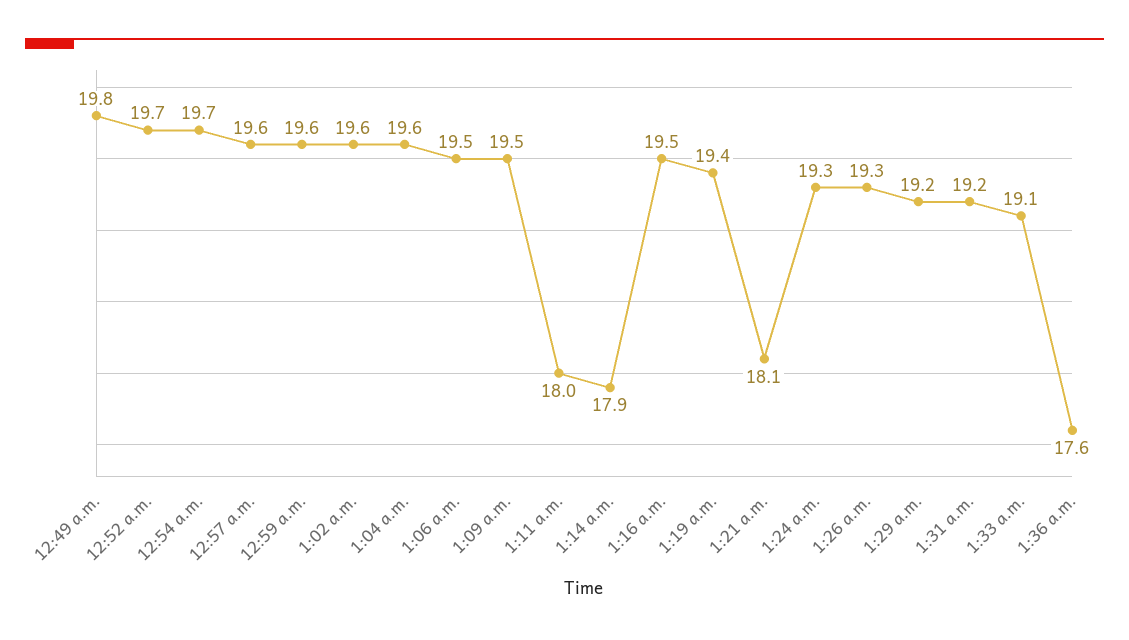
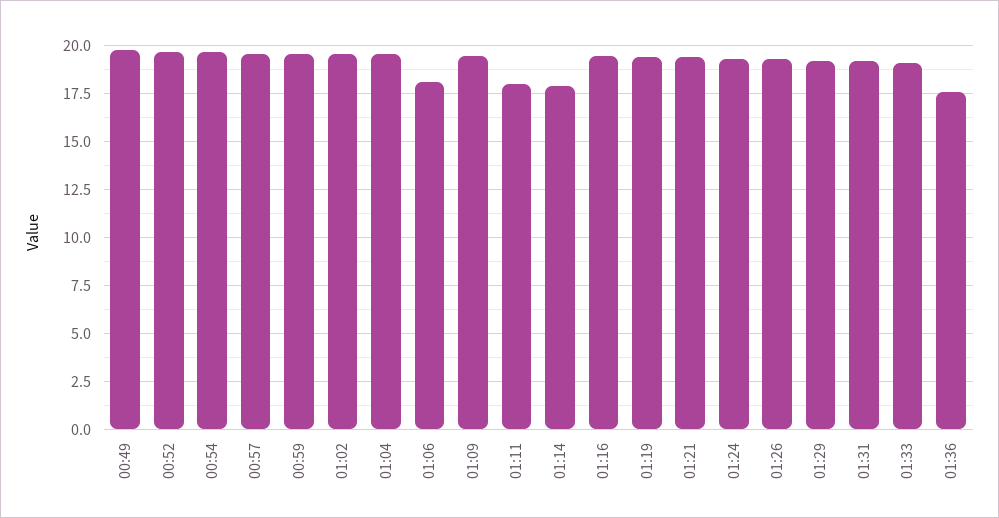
  {
    "12:49 a.m.": 19.8,
    "12:52 a.m.": 19.7,
    "12:54 a.m.": 19.7,
    "12:57 a.m.": 19.6,
    "12:59 a.m.": 19.6,
    "1:02 a.m.": 19.6,
    "1:04 a.m.": 19.6,
-   "1:06 a.m.": 19.5,
+   "1:06 a.m.": 18,
    "1:09 a.m.": 19.5,
    "1:11 a.m.": 18,
    "1:14 a.m.": 17.9,
    "1:16 a.m.": 19.5,
    "1:19 a.m.": 19.4,
-   "1:21 a.m.": 18.1,
+   "1:21 a.m.": 19.5,
    "1:24 a.m.": 19.3,
    "1:26 a.m.": 19.3,
    "1:29 a.m.": 19.2,
    "1:31 a.m.": 19.2,
    "1:33 a.m.": 19.1,
    "1:36 a.m.": 17.6
  }

